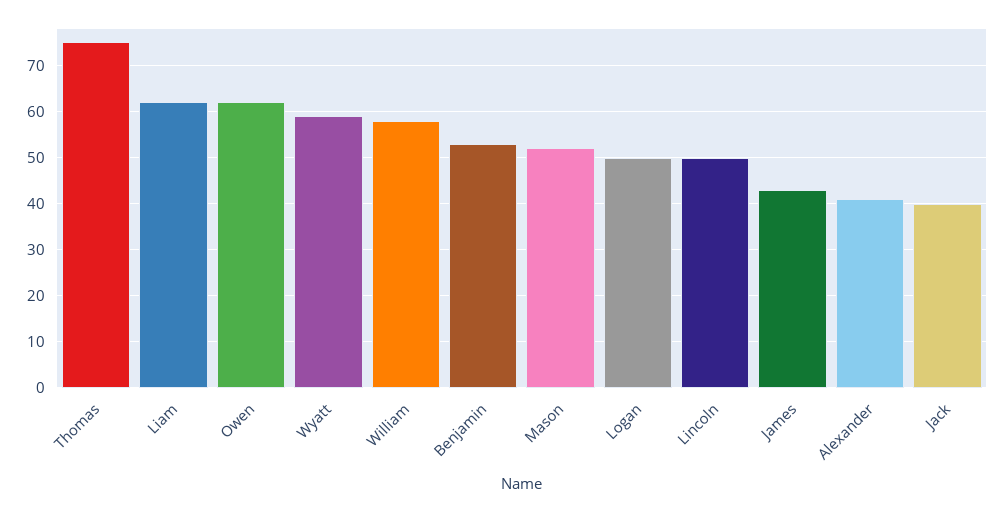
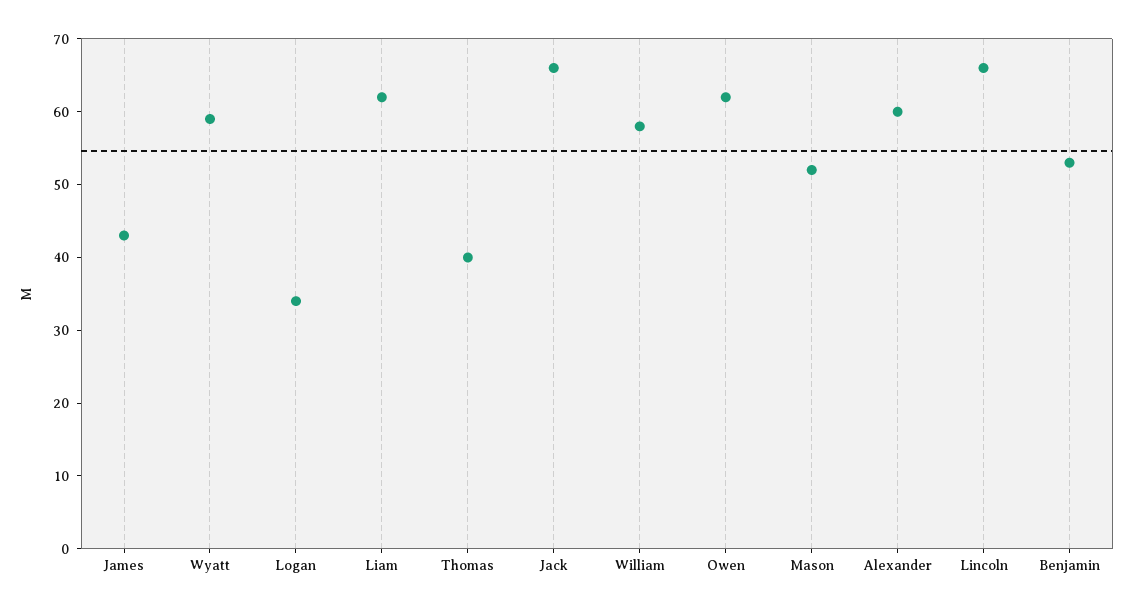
  {
-   "Thomas": 75,
+   "Thomas": 40,
    "Liam": 60,
    "Owen": 60,
    "Wyatt": 60,
    "William": 60,
    "Benjamin": 55,
    "Mason": 50,
-   "Logan": 50,
+   "Logan": 35,
-   "Lincoln": 50,
+   "Lincoln": 65,
    "James": 45,
-   "Alexander": 40,
+   "Alexander": 60,
-   "Jack": 40
+   "Jack": 65
  }

